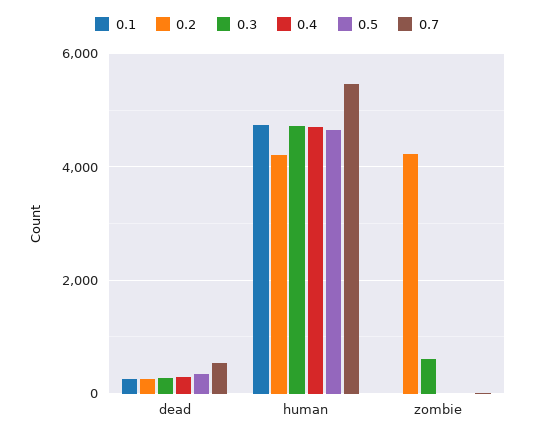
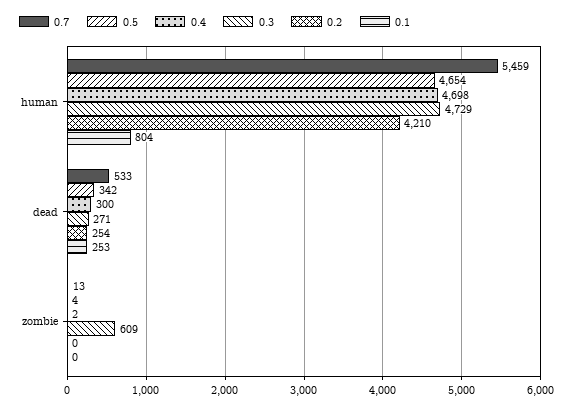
  {
    "0.1": {
      "dead": 253,
-     "human": 4800,
+     "human": 804,
      "zombie": 0
    },
    "0.2": {
      "dead": 254,
      "human": 4210,
-     "zombie": 4200
+     "zombie": 0
    },
    "0.3": {
      "dead": 271,
      "human": 4729,
      "zombie": 609
    },
    "0.4": {
      "dead": 300,
      "human": 4698,
      "zombie": 2
    },
    "0.5": {
      "dead": 342,
      "human": 4654,
      "zombie": 4
    },
    "0.7": {
      "dead": 533,
      "human": 5459,
      "zombie": 13
    }
  }

